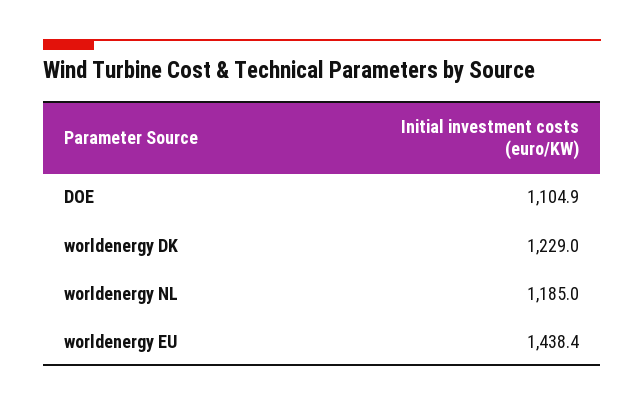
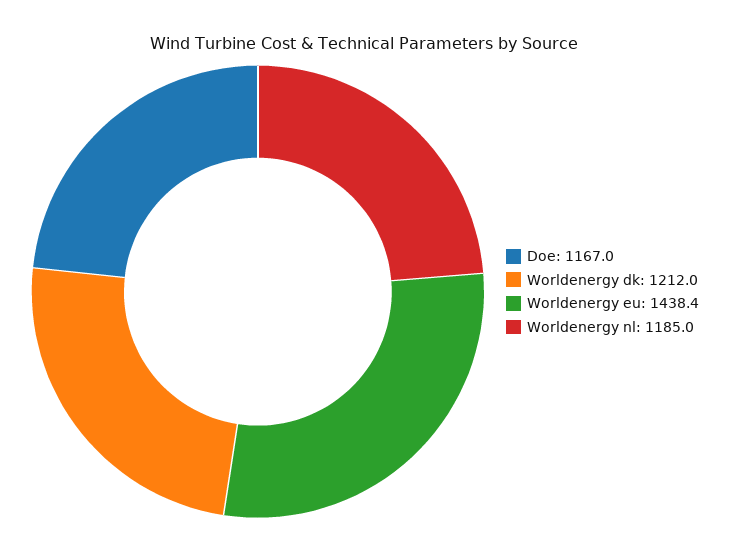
  {
-   "DOE": 1104.9,
+   "DOE": 1167,
-   "worldenergy DK": 1229,
+   "worldenergy DK": 1212,
    "worldenergy NL": 1185,
    "worldenergy EU": 1438.4
  }

